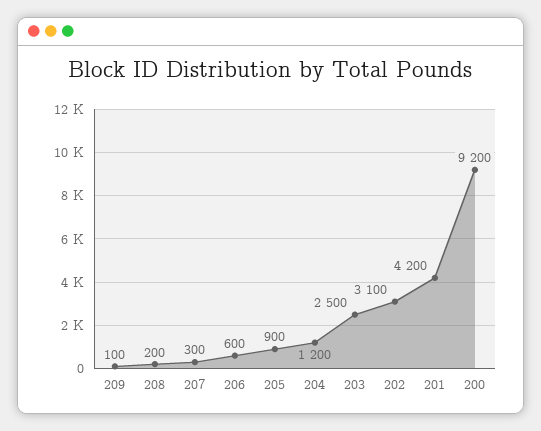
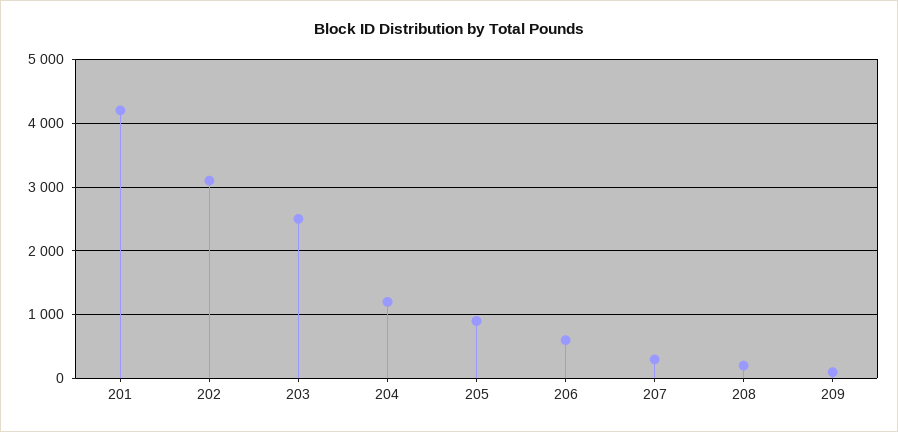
  {
    "209": 100,
    "208": 200,
    "207": 300,
    "206": 600,
    "205": 900,
    "204": 1200,
    "203": 2500,
    "202": 3100,
-   "201": 4200,
+   "201": 4200
-   "200": 9200
  }

